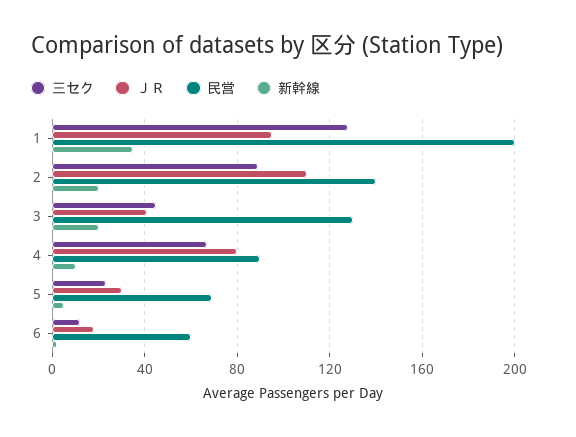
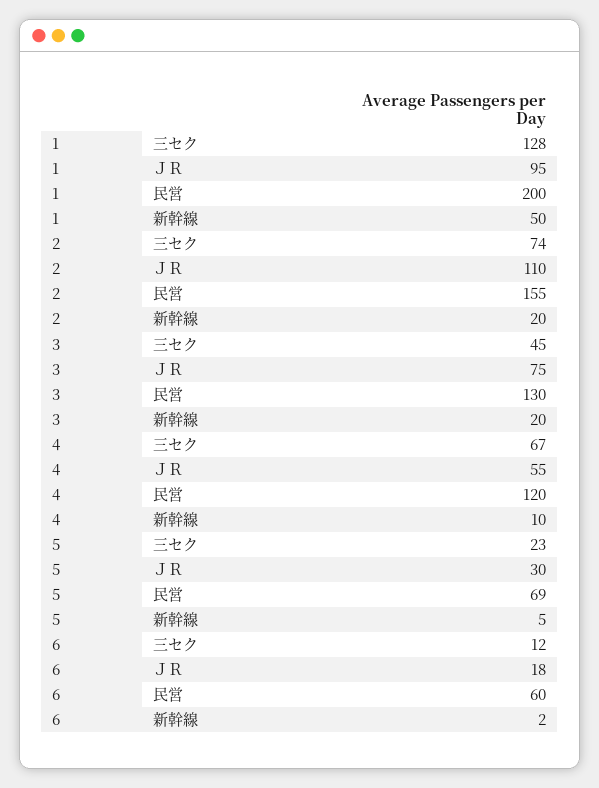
  {
    "三セク": {
      "1": 128,
-     "2": 90,
+     "2": 74,
      "3": 45,
      "4": 67,
      "5": 23,
      "6": 12
    },
    "ＪＲ": {
      "1": 95,
      "2": 110,
-     "3": 40,
+     "3": 75,
-     "4": 80,
+     "4": 55,
      "5": 30,
      "6": 18
    },
    "民営": {
      "1": 200,
-     "2": 140,
+     "2": 155,
      "3": 130,
-     "4": 90,
+     "4": 120,
      "5": 69,
      "6": 60
    },
    "新幹線": {
-     "1": 35,
+     "1": 50,
      "2": 20,
      "3": 20,
      "4": 10,
      "5": 5,
      "6": 2
    }
  }

